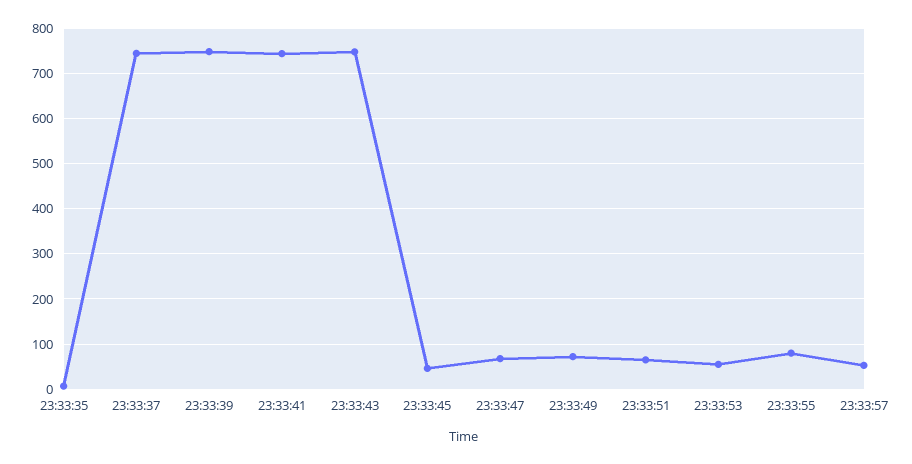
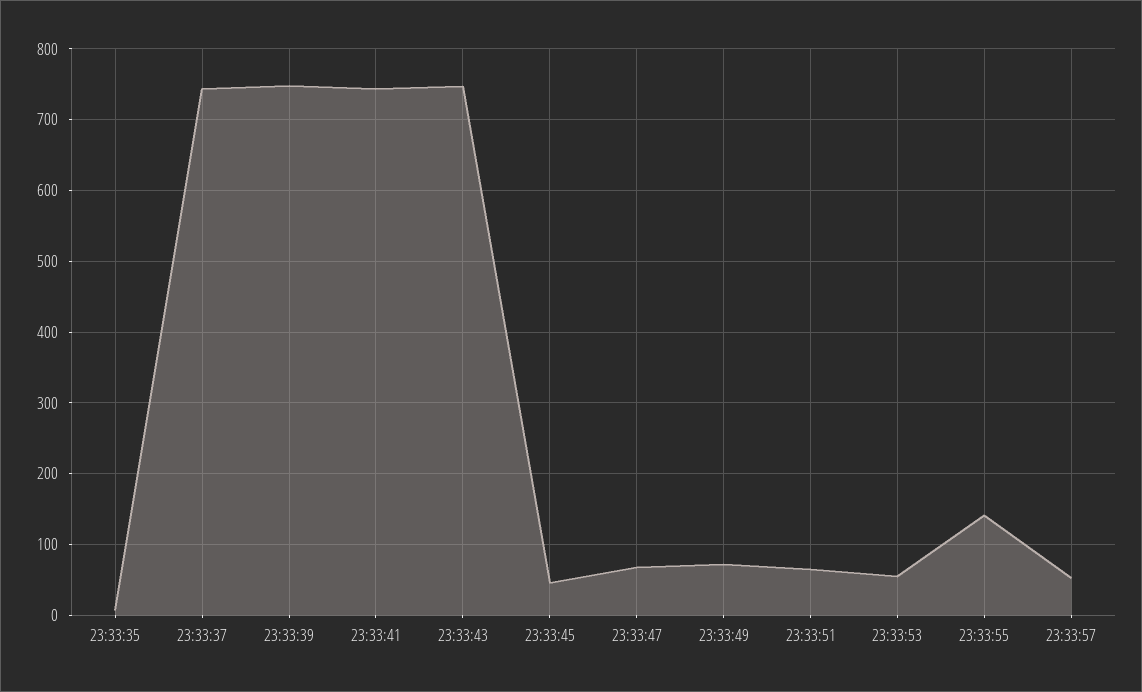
  {
    "23:33:35": 10,
    "23:33:37": 740,
    "23:33:39": 750,
    "23:33:41": 740,
    "23:33:43": 750,
    "23:33:45": 50,
    "23:33:47": 70,
    "23:33:49": 70,
    "23:33:51": 60,
    "23:33:53": 60,
-   "23:33:55": 80,
+   "23:33:55": 140,
    "23:33:57": 50
  }

